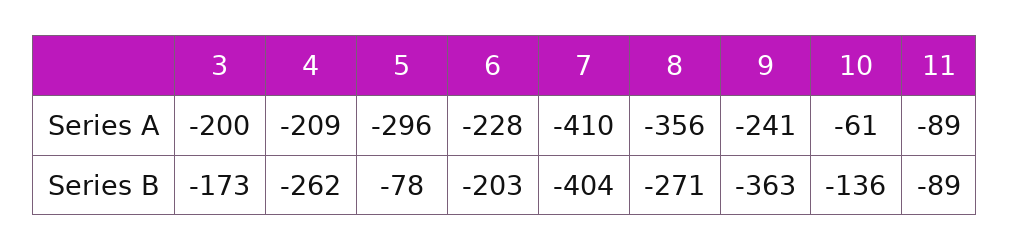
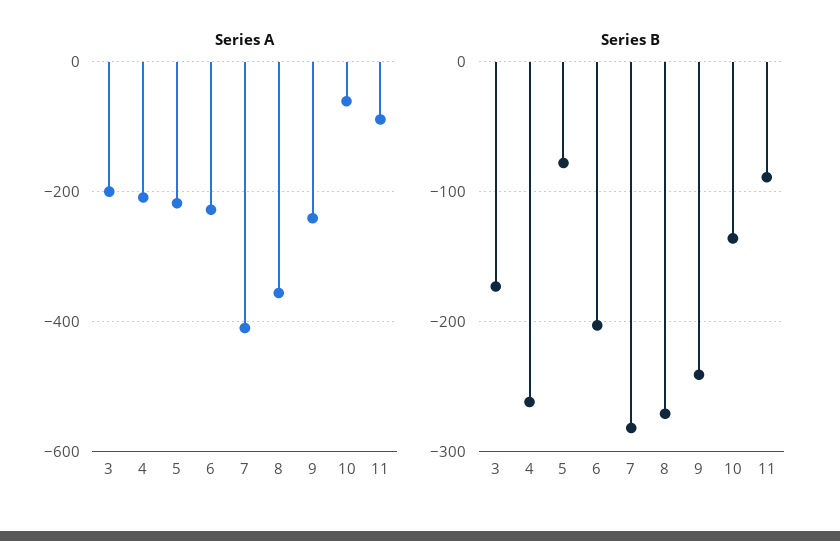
  {
    "Series A": {
      "3": -200,
      "4": -209,
-     "5": -296,
+     "5": -220,
      "6": -228,
      "7": -410,
      "8": -356,
      "9": -241,
      "10": -61,
      "11": -89
    },
    "Series B": {
      "3": -173,
      "4": -262,
      "5": -78,
      "6": -203,
-     "7": -404,
+     "7": -280,
      "8": -271,
-     "9": -363,
+     "9": -240,
      "10": -136,
      "11": -89
    }
  }

